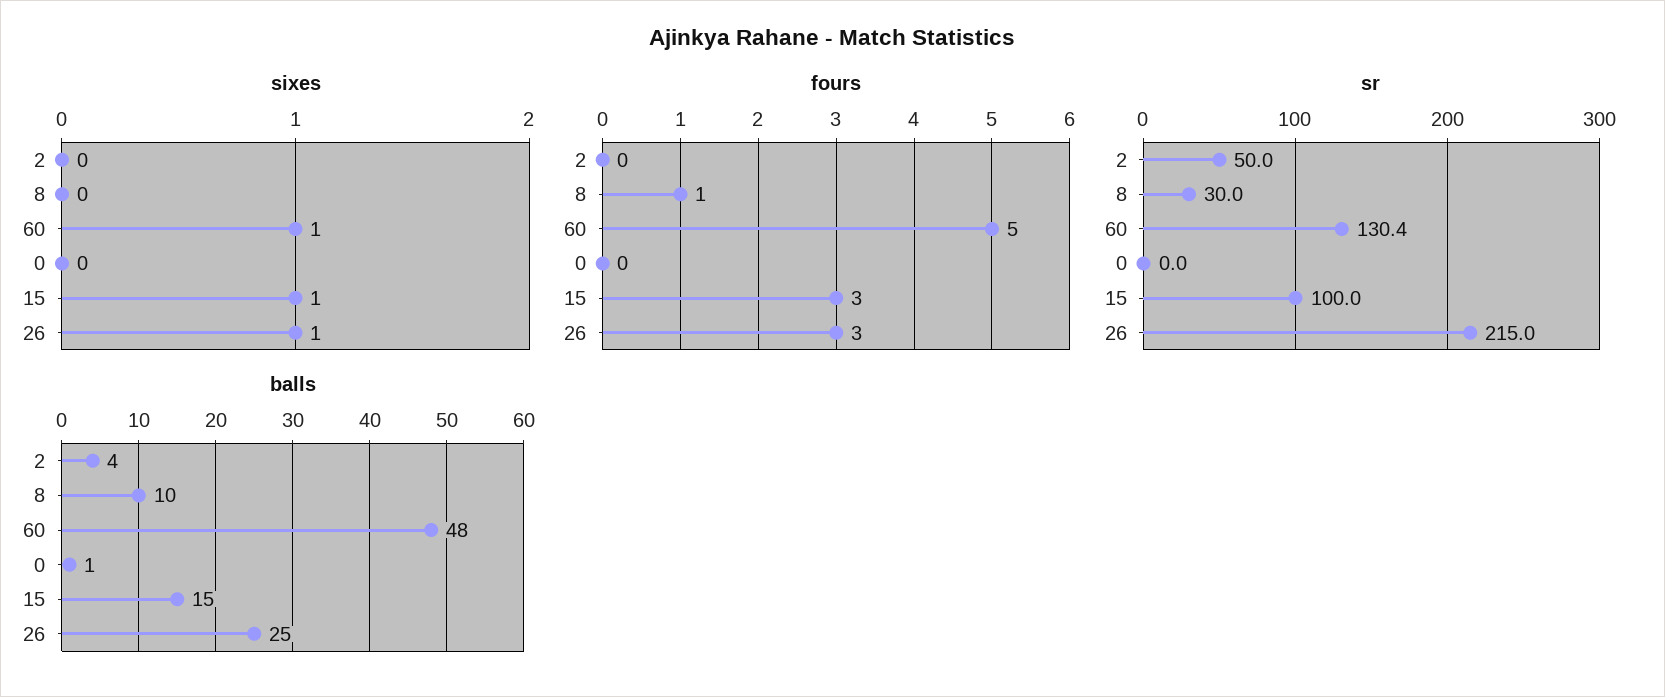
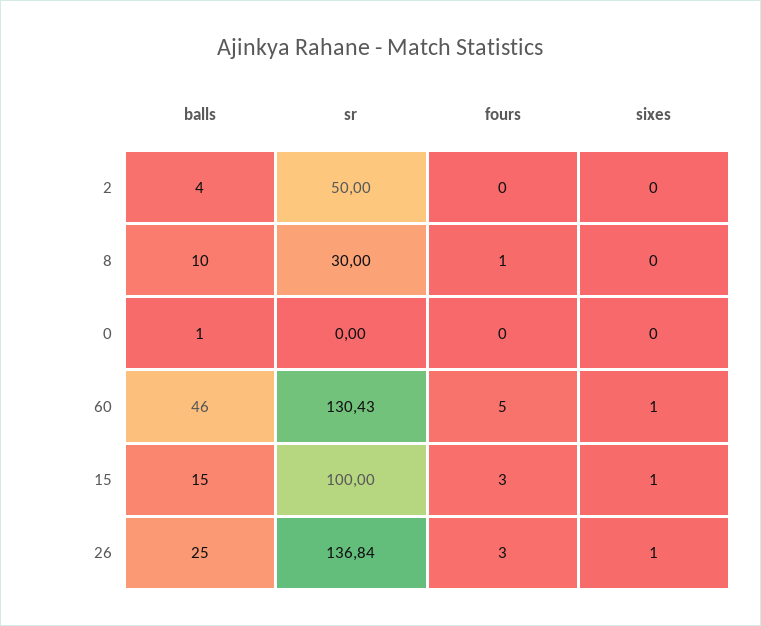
  {
    "sixes": {
      "2": 0,
      "8": 0,
      "60": 1,
      "0": 0,
      "15": 1,
      "26": 1
    },
    "fours": {
      "2": 0,
      "8": 1,
      "60": 5,
      "0": 0,
      "15": 3,
      "26": 3
    },
    "sr": {
      "2": 50,
      "8": 30,
      "60": 130.43,
      "0": 0,
      "15": 100,
-     "26": 215
+     "26": 136.84
    },
    "balls": {
      "2": 4,
      "8": 10,
-     "60": 48,
+     "60": 46,
      "0": 1,
      "15": 15,
      "26": 25
    }
  }

